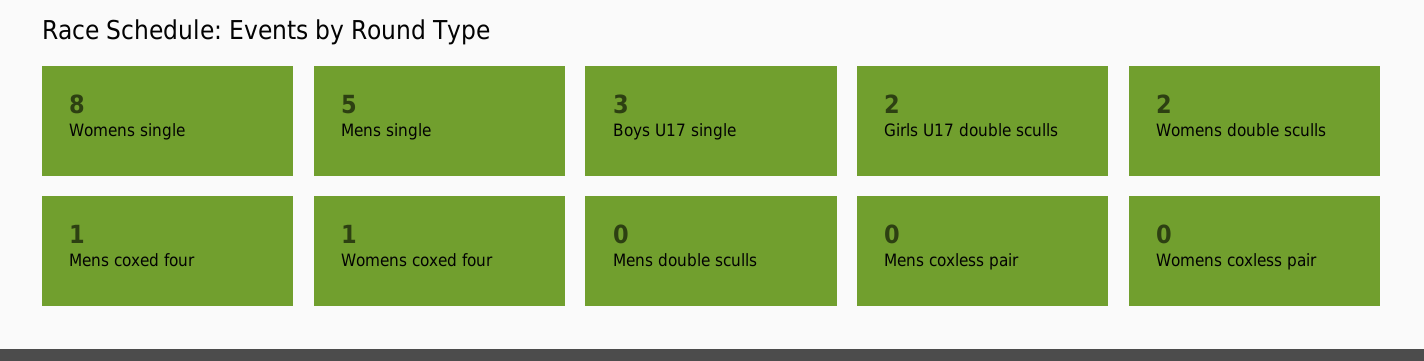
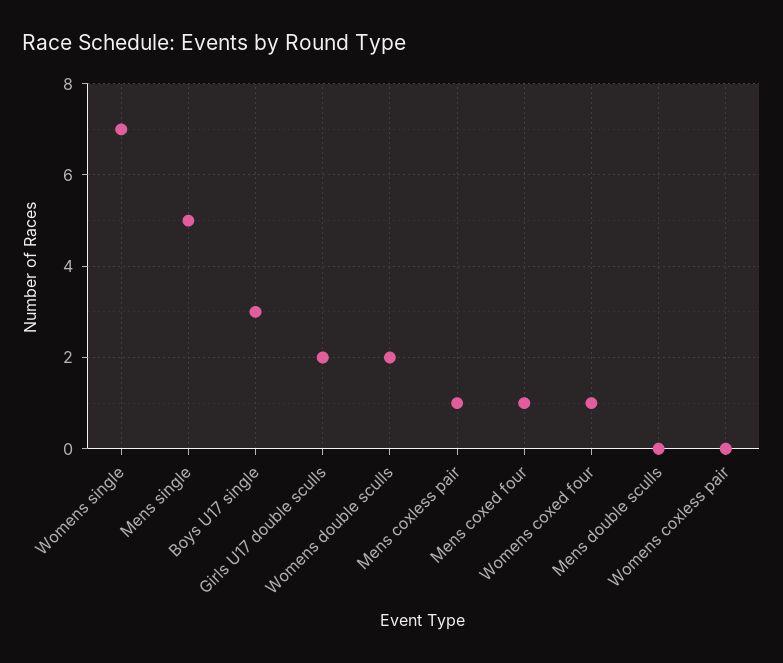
  {
-   "Womens single": 8,
+   "Womens single": 7,
    "Mens single": 5,
    "Boys U17 single": 3,
    "Girls U17 double sculls": 2,
    "Womens double sculls": 2,
    "Mens coxed four": 1,
    "Womens coxed four": 1,
    "Mens double sculls": 0,
-   "Mens coxless pair": 0,
+   "Mens coxless pair": 1,
    "Womens coxless pair": 0
  }

